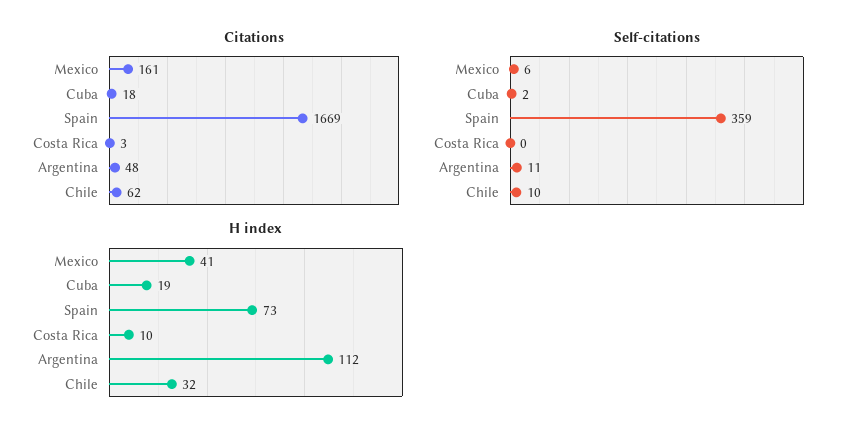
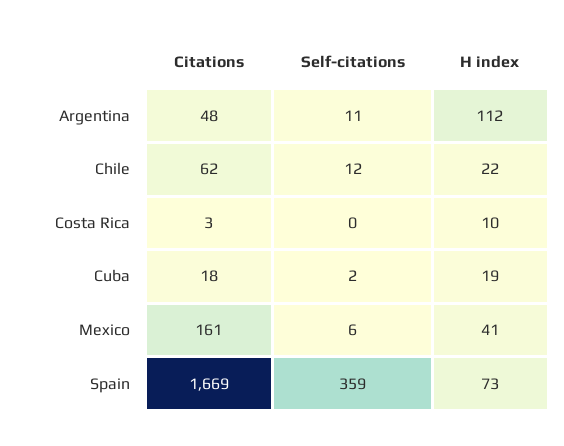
  {
    "Citations": {
      "Mexico": 161,
      "Cuba": 18,
      "Spain": 1669,
      "Costa Rica": 3,
      "Argentina": 48,
      "Chile": 62
    },
    "Self-citations": {
      "Mexico": 6,
      "Cuba": 2,
      "Spain": 359,
      "Costa Rica": 0,
      "Argentina": 11,
-     "Chile": 10
+     "Chile": 12
    },
    "H index": {
      "Mexico": 41,
      "Cuba": 19,
      "Spain": 73,
      "Costa Rica": 10,
      "Argentina": 112,
-     "Chile": 32
+     "Chile": 22
    }
  }

